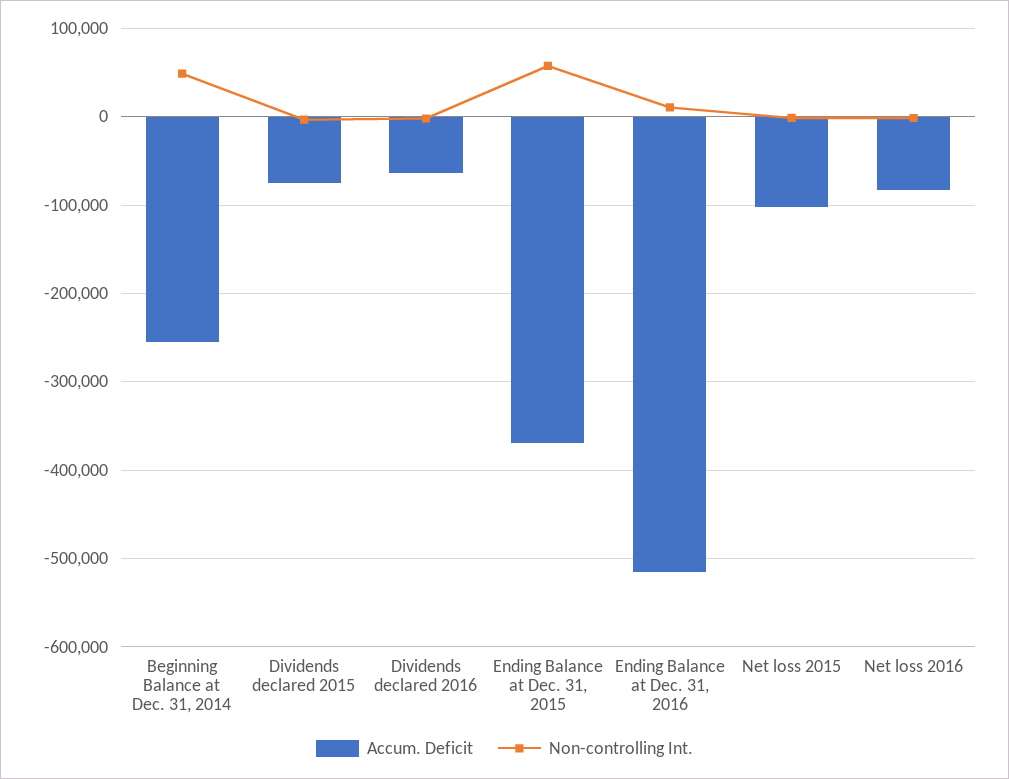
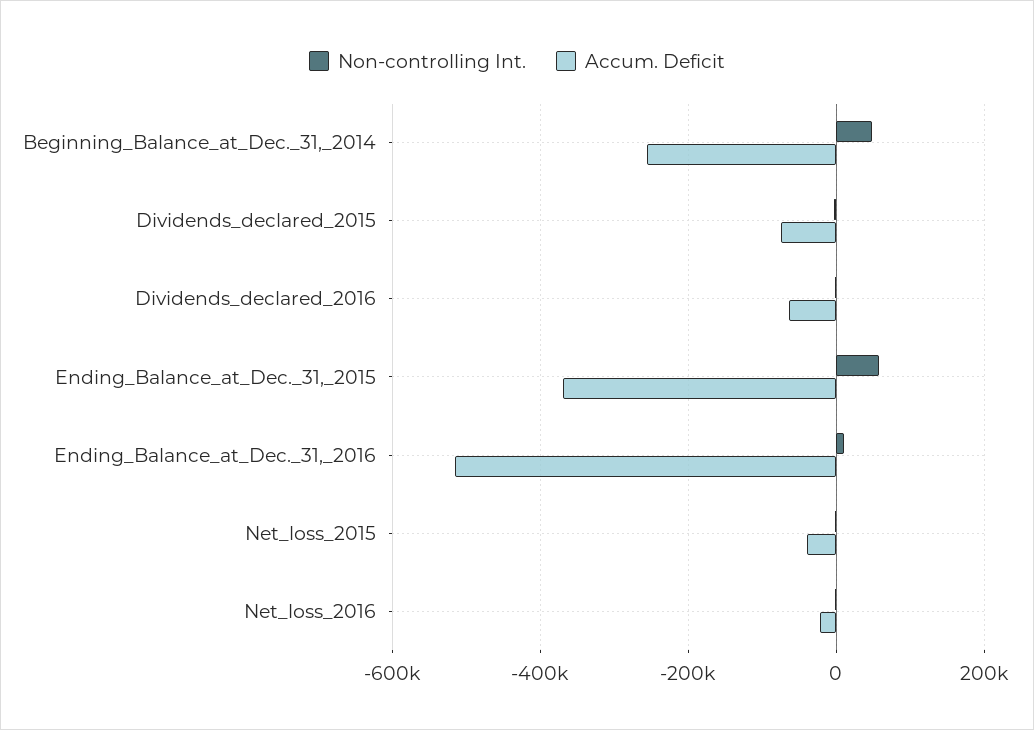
  {
    "Accum. Deficit": {
      "Beginning Balance at Dec. 31, 2014": -260000,
      "Dividends declared 2015": -70000,
      "Dividends declared 2016": -60000,
      "Ending Balance at Dec. 31, 2015": -370000,
      "Ending Balance at Dec. 31, 2016": -520000,
-     "Net loss 2015": -100000,
+     "Net loss 2015": -40000,
-     "Net loss 2016": -80000
+     "Net loss 2016": -20000
    },
    "Non-controlling Int.": {
      "Beginning Balance at Dec. 31, 2014": 50000,
      "Dividends declared 2015": 0,
      "Dividends declared 2016": 0,
      "Ending Balance at Dec. 31, 2015": 60000,
      "Ending Balance at Dec. 31, 2016": 10000,
      "Net loss 2015": 0,
      "Net loss 2016": 0
    }
  }

